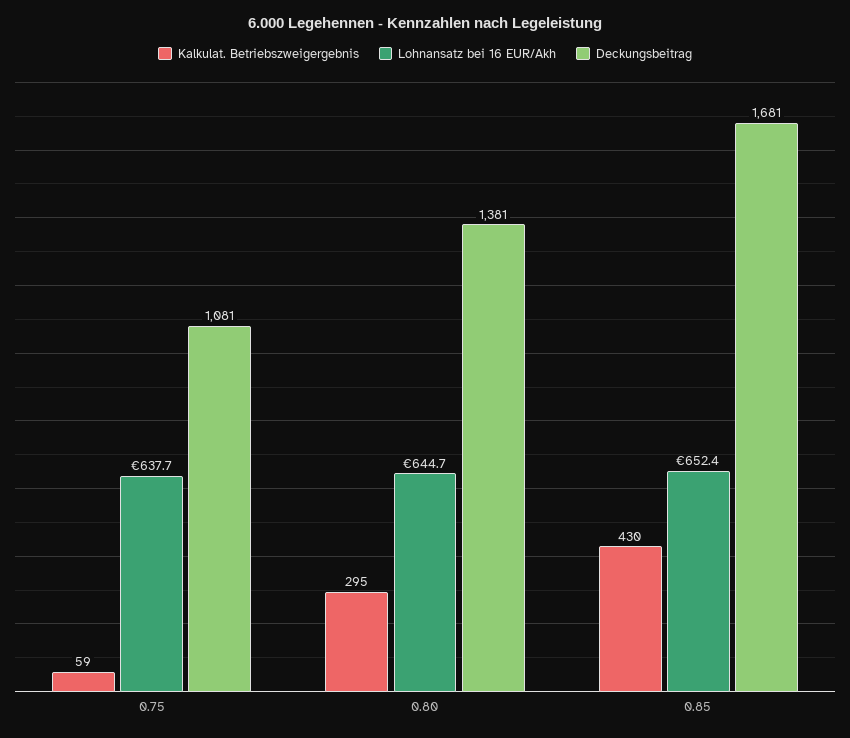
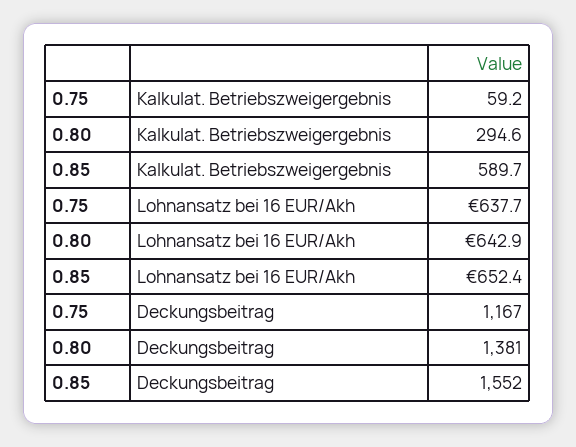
  {
    "Kalkulat. Betriebszweigergebnis": {
      "0.75": 59.2,
      "0.80": 294.6,
-     "0.85": 430
+     "0.85": 589.7
    },
    "Lohnansatz bei 16 EUR/Akh": {
      "0.75": 637.7,
-     "0.80": 644.7,
+     "0.80": 642.9,
      "0.85": 652.4
    },
    "Deckungsbeitrag": {
-     "0.75": 1081,
+     "0.75": 1167,
      "0.80": 1381,
-     "0.85": 1681
+     "0.85": 1552
    }
  }

